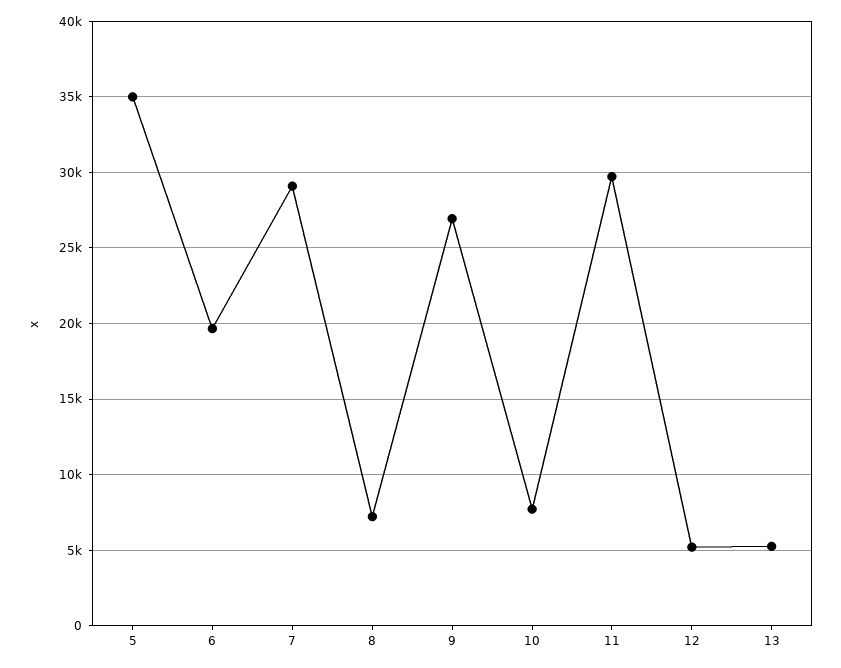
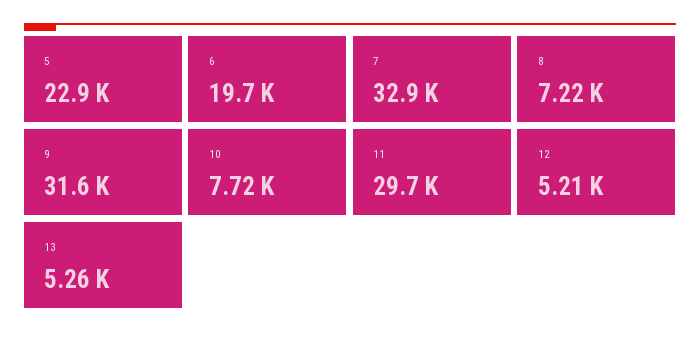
  {
-   "5": 35000,
+   "5": 22900,
    "6": 19700,
-   "7": 29000,
+   "7": 32900,
    "8": 7220,
-   "9": 27000,
+   "9": 31600,
    "10": 7720,
    "11": 29700,
    "12": 5210,
    "13": 5260
  }

